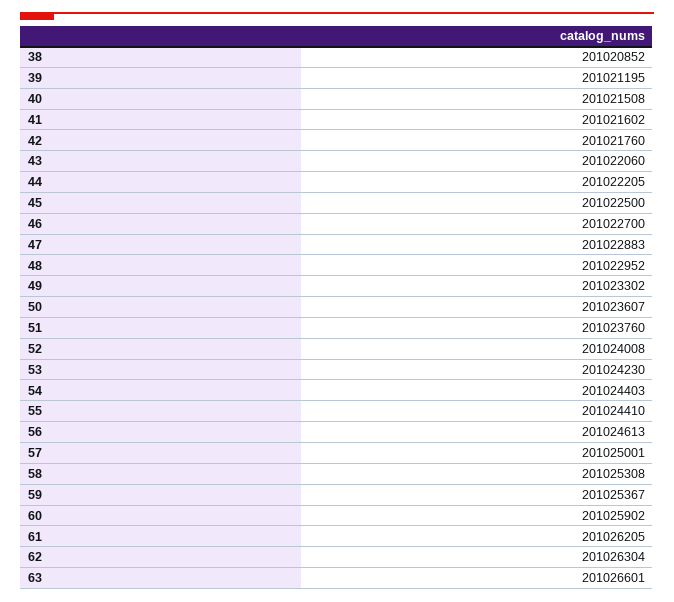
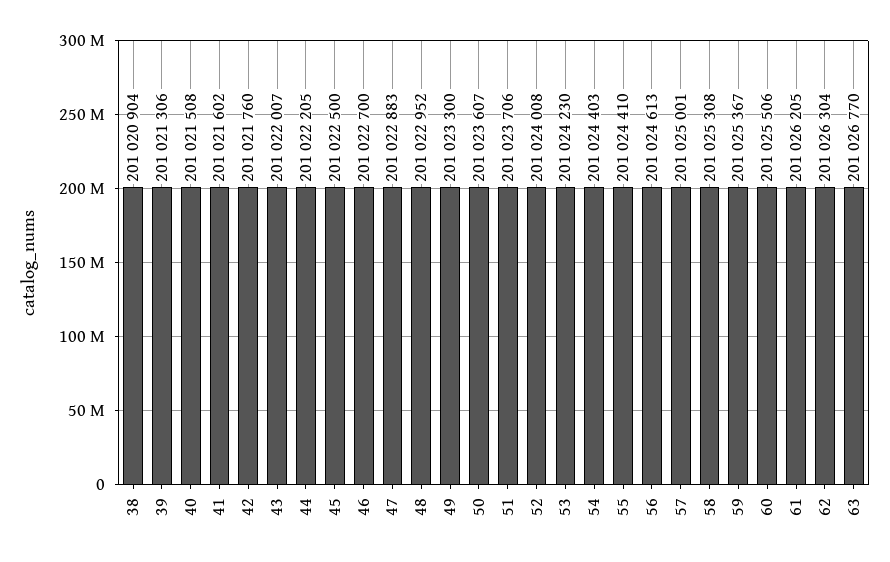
  {
-   "38": 201020852,
+   "38": 201020904,
-   "39": 201021195,
+   "39": 201021306,
    "40": 201021508,
    "41": 201021602,
    "42": 201021760,
-   "43": 201022060,
+   "43": 201022007,
    "44": 201022205,
    "45": 201022500,
    "46": 201022700,
    "47": 201022883,
    "48": 201022952,
-   "49": 201023302,
+   "49": 201023300,
    "50": 201023607,
-   "51": 201023760,
+   "51": 201023706,
    "52": 201024008,
    "53": 201024230,
    "54": 201024403,
    "55": 201024410,
    "56": 201024613,
    "57": 201025001,
    "58": 201025308,
    "59": 201025367,
-   "60": 201025902,
+   "60": 201025506,
    "61": 201026205,
    "62": 201026304,
-   "63": 201026601
+   "63": 201026770
  }

